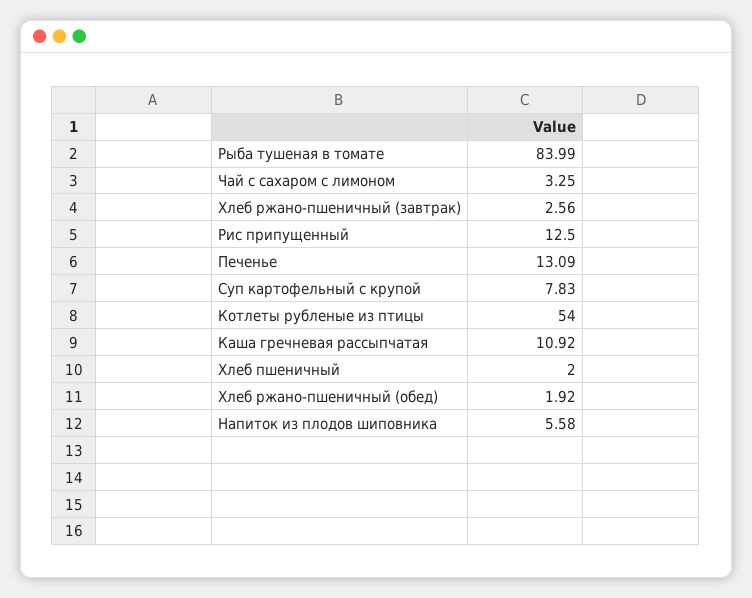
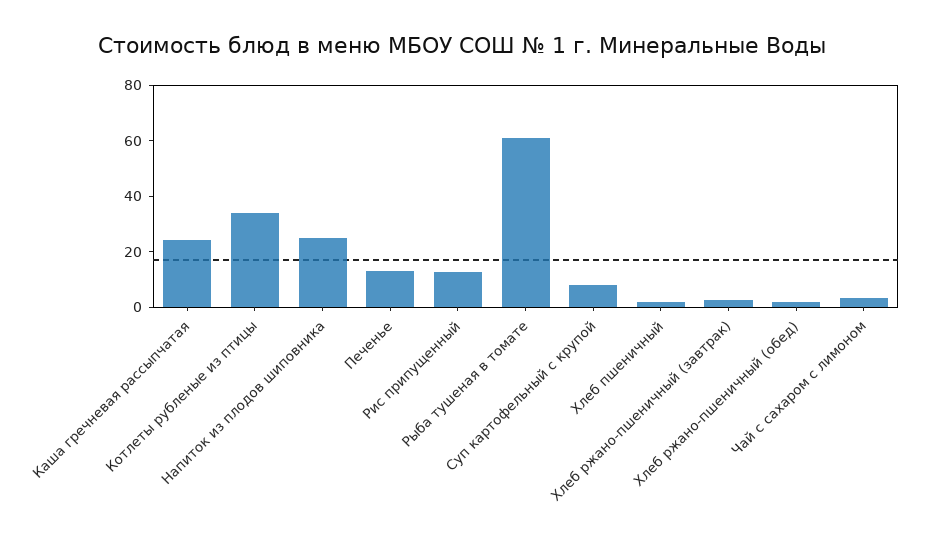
  {
-   "Рыба тушеная в томате": 83.99,
+   "Рыба тушеная в томате": 60,
    "Чай с сахаром с лимоном": 3.25,
    "Хлеб ржано-пшеничный (завтрак)": 2.56,
    "Рис припущенный": 12.5,
    "Печенье": 13.09,
    "Суп картофельный с крупой": 7.83,
-   "Котлеты рубленые из птицы": 54,
+   "Котлеты рубленые из птицы": 35,
-   "Каша гречневая рассыпчатая": 10.92,
+   "Каша гречневая рассыпчатая": 25,
    "Хлеб пшеничный": 2,
    "Хлеб ржано-пшеничный (обед)": 1.92,
-   "Напиток из плодов шиповника": 5.58
+   "Напиток из плодов шиповника": 25
  }

